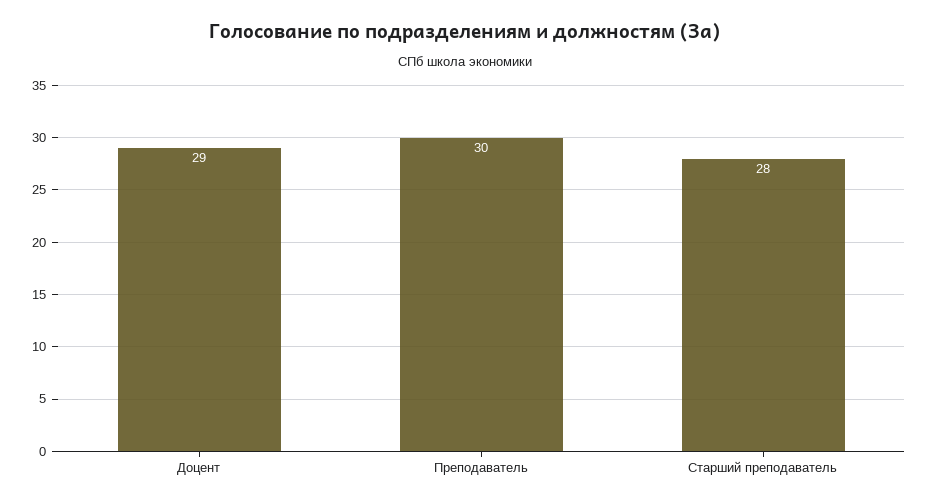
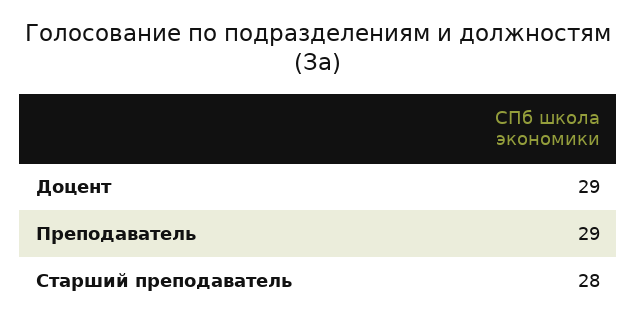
  {
    "Доцент": 29,
-   "Преподаватель": 30,
+   "Преподаватель": 29,
    "Старший преподаватель": 28
  }

